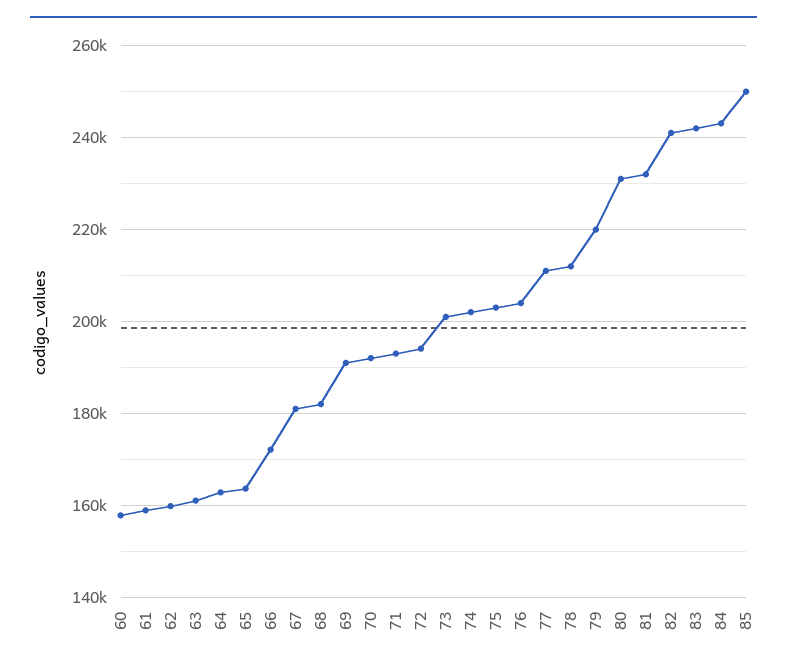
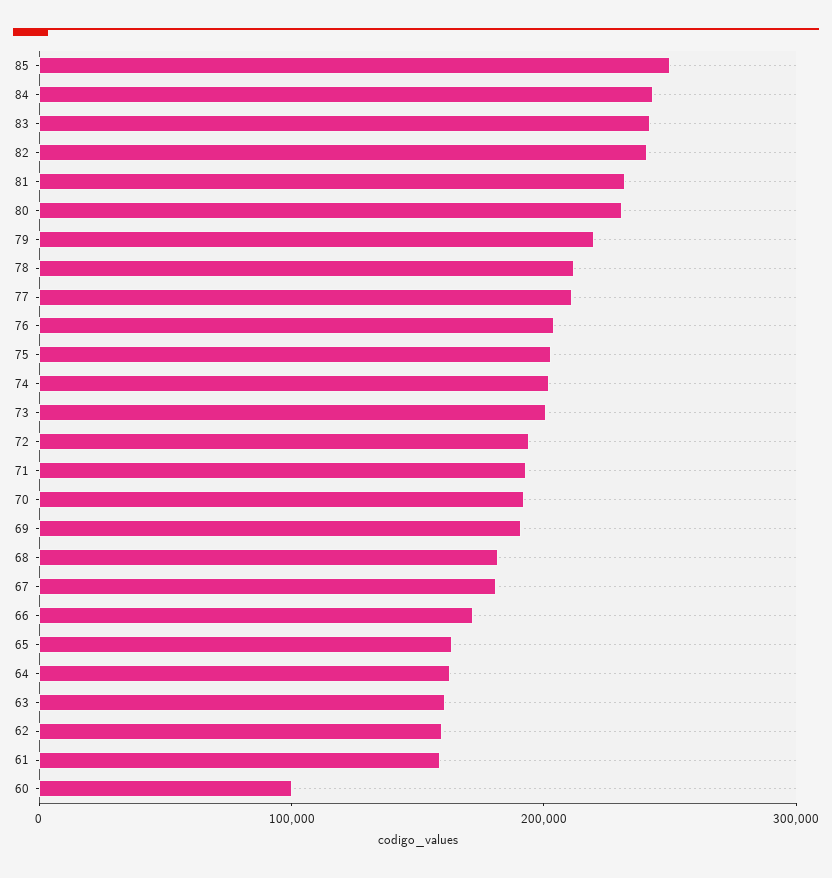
  {
-   "60": 158000,
+   "60": 100000,
    "61": 158000,
    "62": 160000,
    "63": 162000,
    "64": 162000,
    "65": 164000,
    "66": 172000,
    "67": 182000,
    "68": 182000,
    "69": 192000,
    "70": 192000,
    "71": 194000,
    "72": 194000,
    "73": 202000,
    "74": 202000,
    "75": 204000,
    "76": 204000,
    "77": 212000,
    "78": 212000,
    "79": 220000,
    "80": 232000,
    "81": 232000,
    "82": 242000,
    "83": 242000,
    "84": 244000,
    "85": 250000
  }

